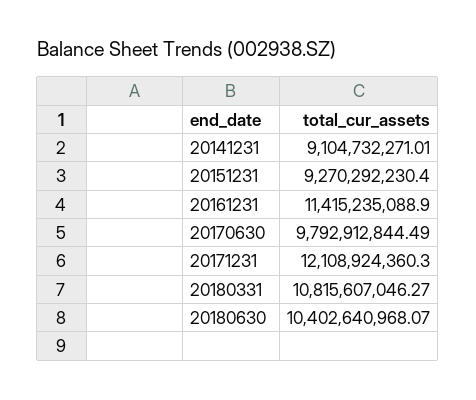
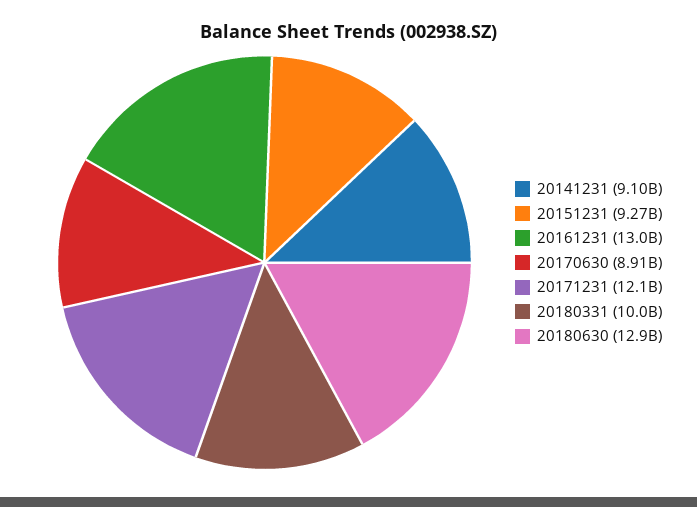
  {
    "20141231": 9104732271.01,
    "20151231": 9270292230.4,
-   "20161231": 11415235088.9,
+   "20161231": 13000000000,
-   "20170630": 9792912844.49,
+   "20170630": 8910000000,
    "20171231": 12108924360.3,
-   "20180331": 10815607046.27,
+   "20180331": 10000000000,
-   "20180630": 10402640968.07
+   "20180630": 12900000000
  }

